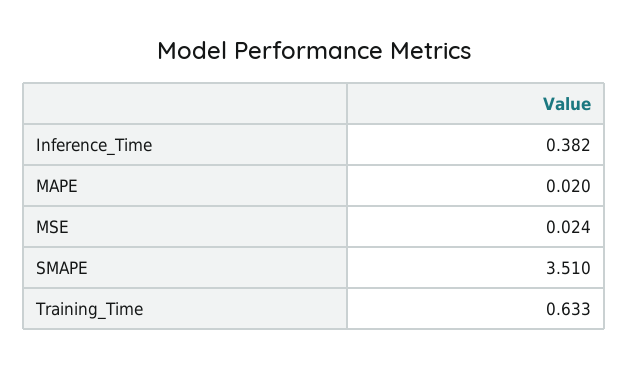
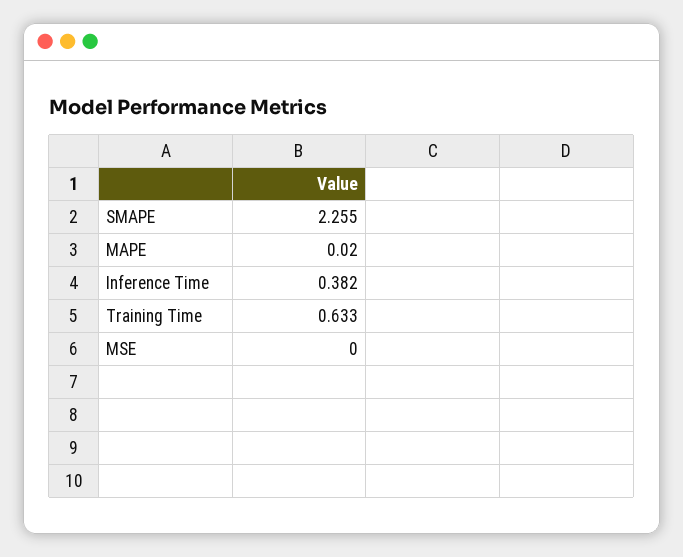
  {
    "Inference_Time": 0.382,
    "MAPE": 0.02,
-   "MSE": 0.024,
+   "MSE": 0,
-   "SMAPE": 3.51,
+   "SMAPE": 2.255,
    "Training_Time": 0.633
  }

